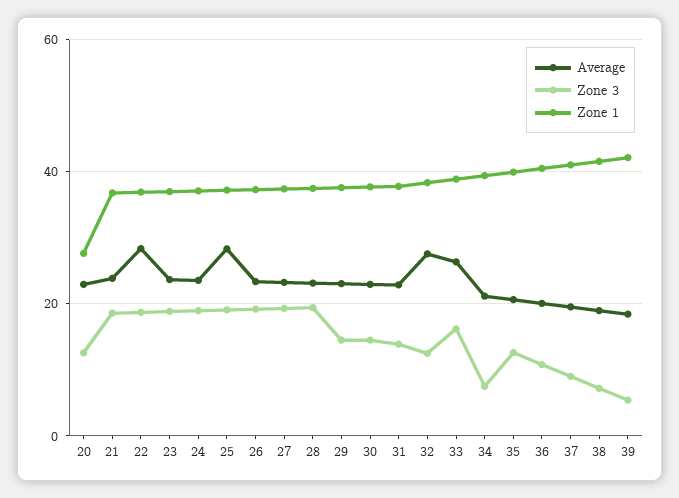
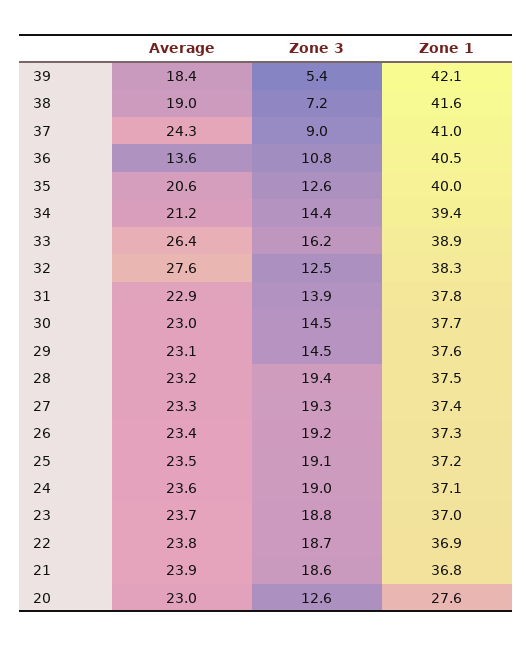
  {
    "Average": {
      "20": 23,
      "21": 23.9,
-     "22": 28,
+     "22": 23.8,
      "23": 23.7,
      "24": 23.6,
-     "25": 28,
+     "25": 23.5,
      "26": 23.4,
      "27": 23.3,
      "28": 23.2,
      "29": 23.1,
      "30": 23,
      "31": 22.9,
      "32": 27.6,
      "33": 26.4,
      "34": 21.2,
      "35": 20.6,
-     "36": 20,
+     "36": 13.6,
-     "37": 20,
+     "37": 24.3,
      "38": 19,
      "39": 18.4
    },
    "Zone 3": {
      "20": 12.6,
      "21": 18.6,
      "22": 18.7,
      "23": 18.8,
      "24": 19,
      "25": 19.1,
      "26": 19.2,
      "27": 19.3,
      "28": 19.4,
      "29": 14.5,
      "30": 14.5,
      "31": 13.9,
      "32": 12.5,
      "33": 16.2,
-     "34": 8,
+     "34": 14.4,
      "35": 12.6,
      "36": 10.8,
      "37": 9,
      "38": 7.2,
      "39": 5.4
    },
    "Zone 1": {
      "20": 27.6,
      "21": 36.8,
      "22": 36.9,
      "23": 37,
      "24": 37.1,
      "25": 37.2,
      "26": 37.3,
      "27": 37.4,
      "28": 37.5,
      "29": 37.6,
      "30": 37.7,
      "31": 37.8,
      "32": 38.3,
      "33": 38.9,
      "34": 39.4,
      "35": 40,
      "36": 40.5,
      "37": 41,
      "38": 41.6,
      "39": 42.1
    }
  }

